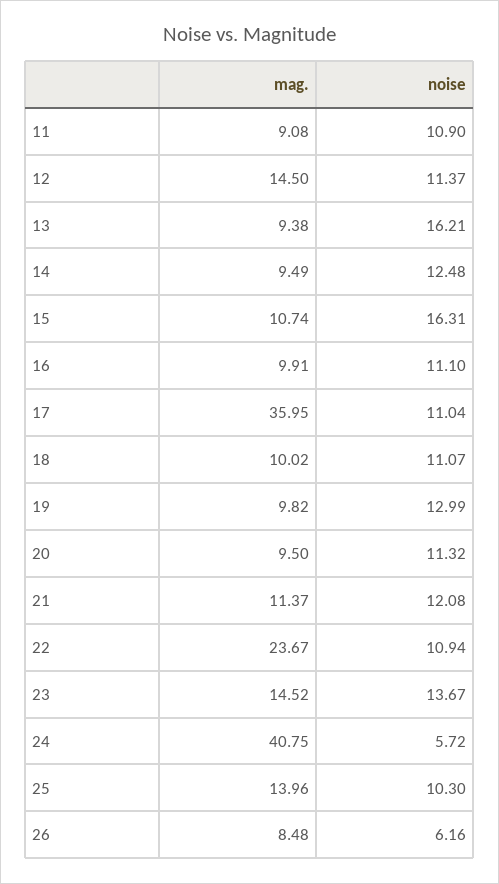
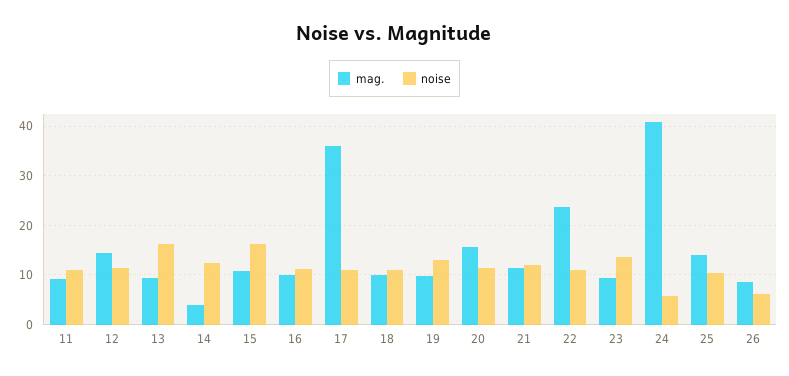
  {
    "mag.": {
      "11": 9.08,
      "12": 14.5,
      "13": 9.38,
-     "14": 9.49,
+     "14": 4,
      "15": 10.74,
      "16": 9.91,
      "17": 35.95,
      "18": 10.02,
      "19": 9.82,
-     "20": 9.5,
+     "20": 16,
      "21": 11.37,
      "22": 23.67,
-     "23": 14.52,
+     "23": 10,
      "24": 40.75,
      "25": 13.96,
      "26": 8.48
    },
    "noise": {
      "11": 10.9,
      "12": 11.37,
      "13": 16.21,
      "14": 12.48,
      "15": 16.31,
      "16": 11.1,
      "17": 11.04,
      "18": 11.07,
      "19": 12.99,
      "20": 11.32,
      "21": 12.08,
      "22": 10.94,
      "23": 13.67,
      "24": 5.72,
      "25": 10.3,
      "26": 6.16
    }
  }

